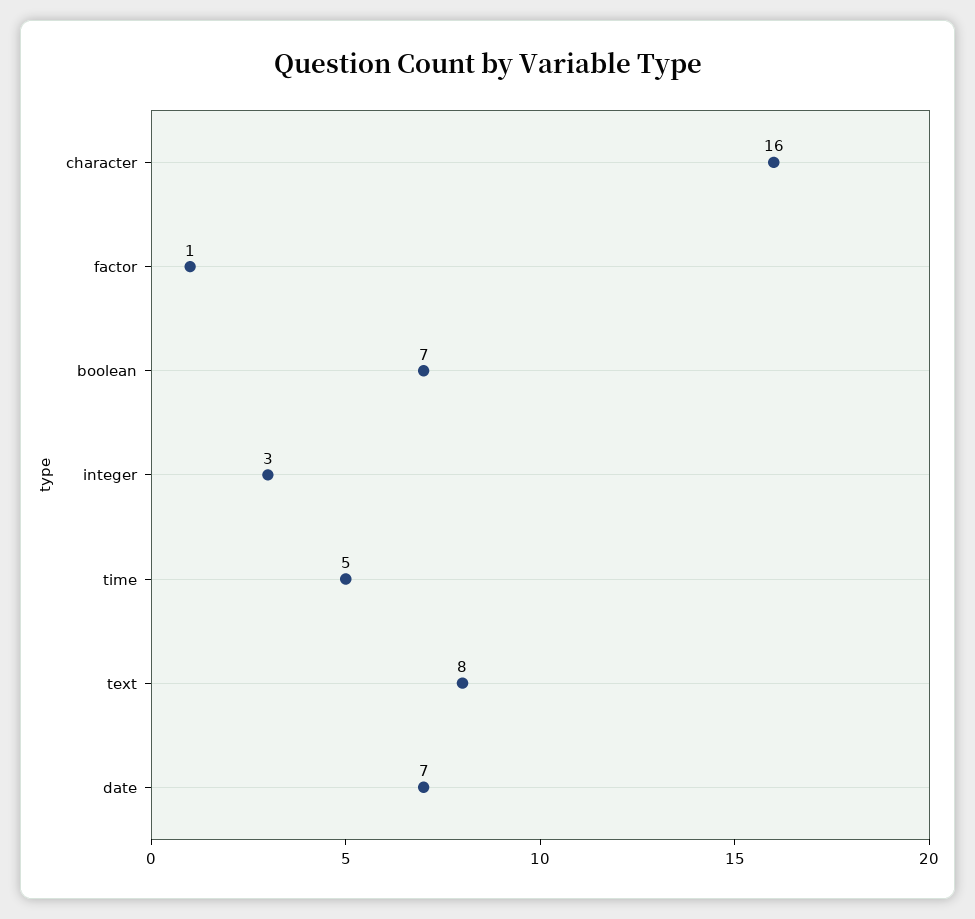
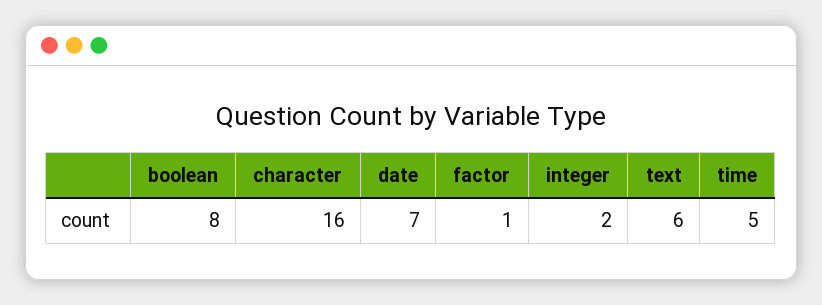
  {
    "character": 16,
    "factor": 1,
-   "boolean": 7,
+   "boolean": 8,
-   "integer": 3,
+   "integer": 2,
    "time": 5,
-   "text": 8,
+   "text": 6,
    "date": 7
  }

